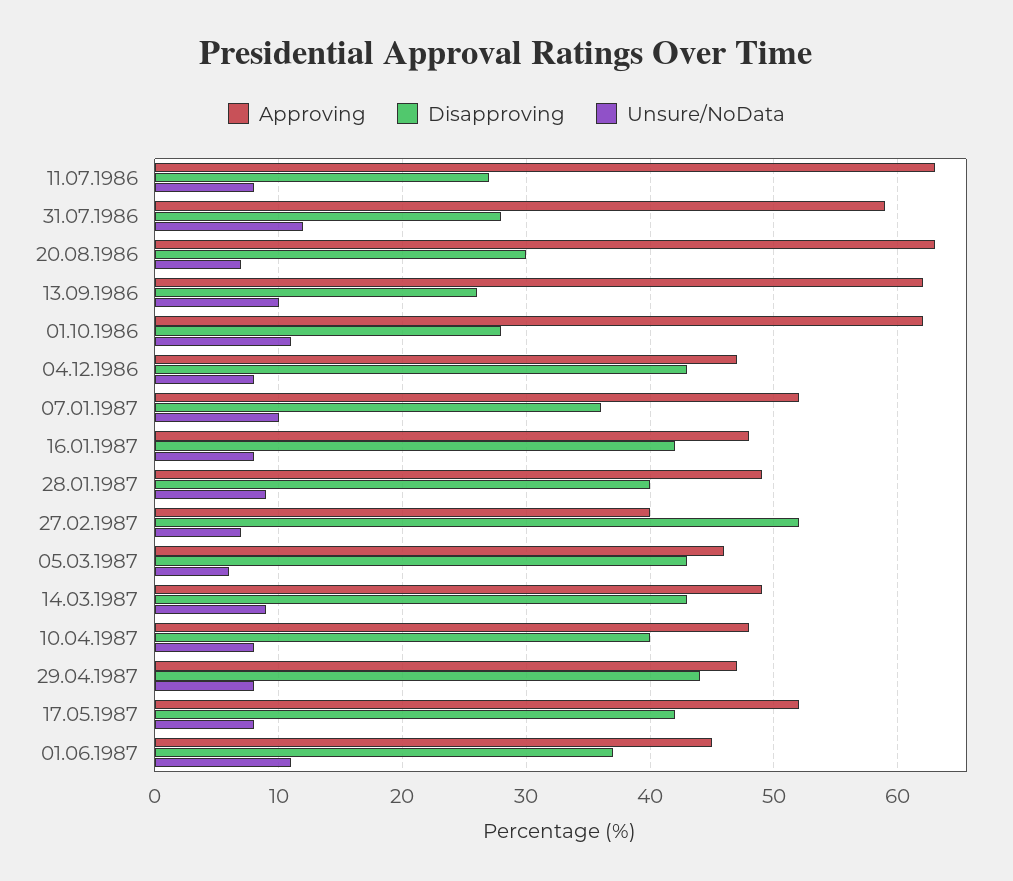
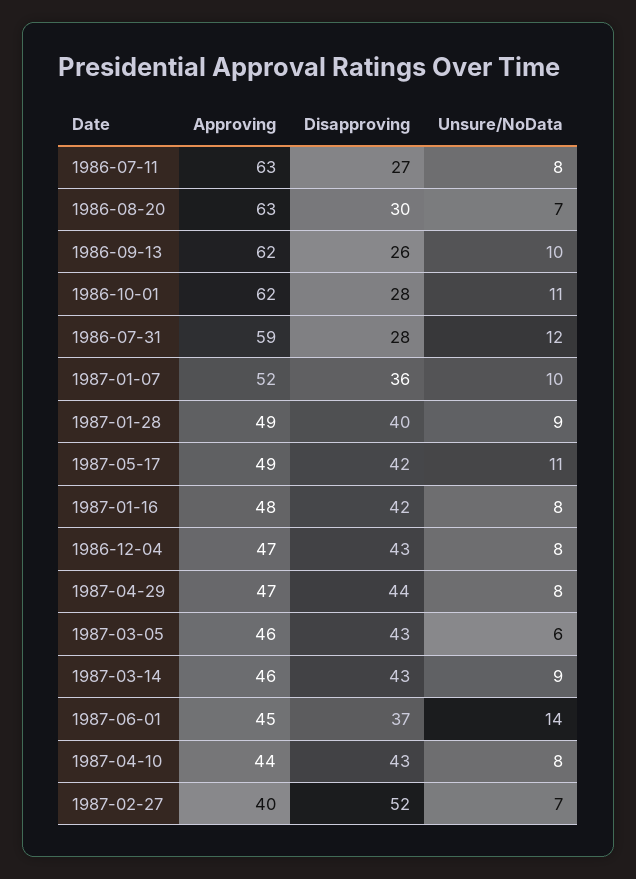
  {
    "Approving": {
      "11.07.1986": 63,
      "31.07.1986": 59,
      "20.08.1986": 63,
      "13.09.1986": 62,
      "01.10.1986": 62,
      "04.12.1986": 47,
      "07.01.1987": 52,
      "16.01.1987": 48,
      "28.01.1987": 49,
      "27.02.1987": 40,
      "05.03.1987": 46,
-     "14.03.1987": 49,
+     "14.03.1987": 46,
-     "10.04.1987": 48,
+     "10.04.1987": 44,
      "29.04.1987": 47,
-     "17.05.1987": 52,
+     "17.05.1987": 49,
      "01.06.1987": 45
    },
    "Disapproving": {
      "11.07.1986": 27,
      "31.07.1986": 28,
      "20.08.1986": 30,
      "13.09.1986": 26,
      "01.10.1986": 28,
      "04.12.1986": 43,
      "07.01.1987": 36,
      "16.01.1987": 42,
      "28.01.1987": 40,
      "27.02.1987": 52,
      "05.03.1987": 43,
      "14.03.1987": 43,
-     "10.04.1987": 40,
+     "10.04.1987": 43,
      "29.04.1987": 44,
      "17.05.1987": 42,
      "01.06.1987": 37
    },
    "Unsure/NoData": {
      "11.07.1986": 8,
      "31.07.1986": 12,
      "20.08.1986": 7,
      "13.09.1986": 10,
      "01.10.1986": 11,
      "04.12.1986": 8,
      "07.01.1987": 10,
      "16.01.1987": 8,
      "28.01.1987": 9,
      "27.02.1987": 7,
      "05.03.1987": 6,
      "14.03.1987": 9,
      "10.04.1987": 8,
      "29.04.1987": 8,
-     "17.05.1987": 8,
+     "17.05.1987": 11,
-     "01.06.1987": 11
+     "01.06.1987": 14
    }
  }

